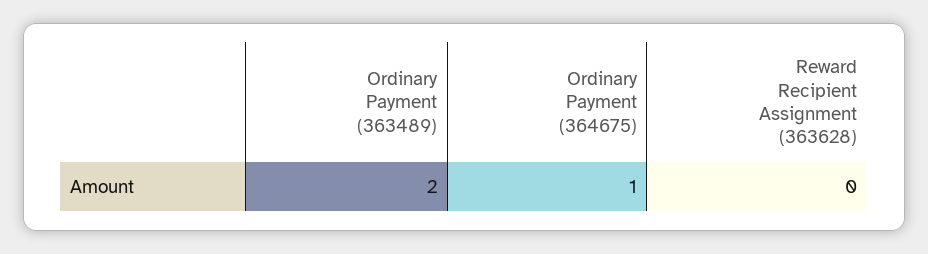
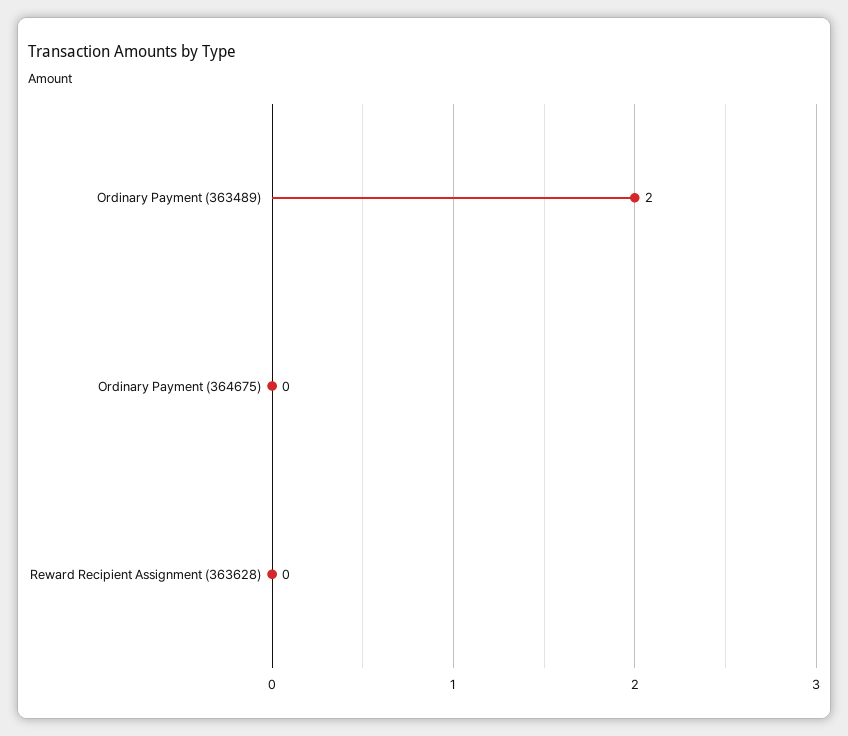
  {
    "Ordinary Payment (363489)": 2,
-   "Ordinary Payment (364675)": 1,
+   "Ordinary Payment (364675)": 0,
    "Reward Recipient Assignment (363628)": 0
  }

